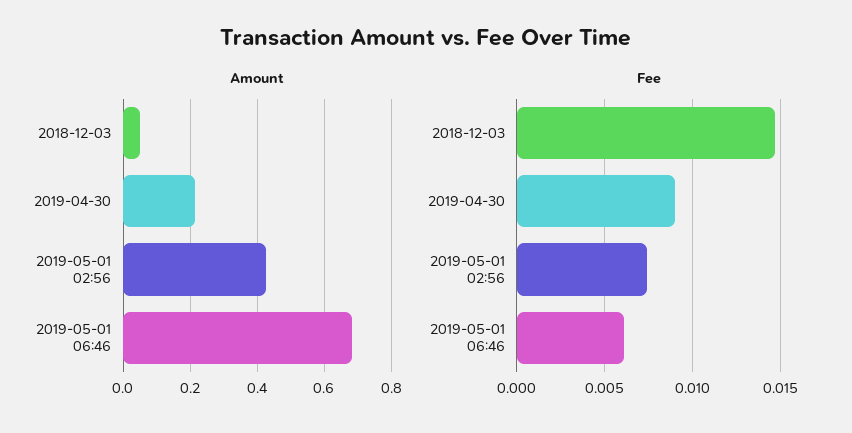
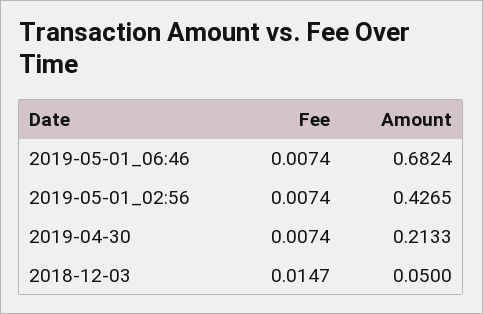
  {
    "Amount": {
      "2018-12-03": 0.05,
      "2019-04-30": 0.2133,
      "2019-05-01 02:56": 0.4265,
      "2019-05-01 06:46": 0.6824
    },
    "Fee": {
      "2018-12-03": 0.0147,
-     "2019-04-30": 0.009,
+     "2019-04-30": 0.0074,
      "2019-05-01 02:56": 0.0074,
-     "2019-05-01 06:46": 0.006
+     "2019-05-01 06:46": 0.0074
    }
  }

